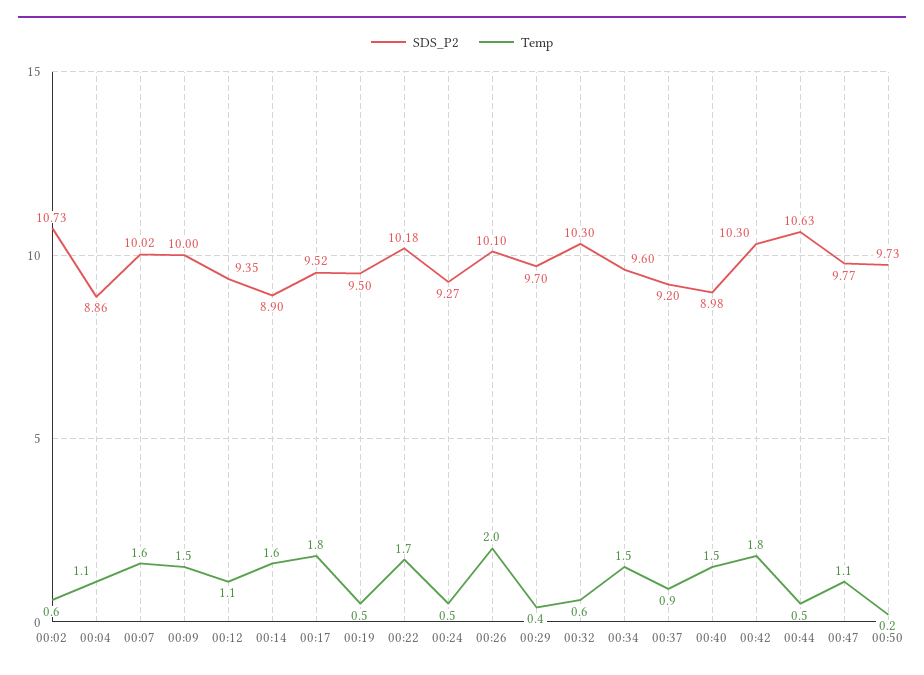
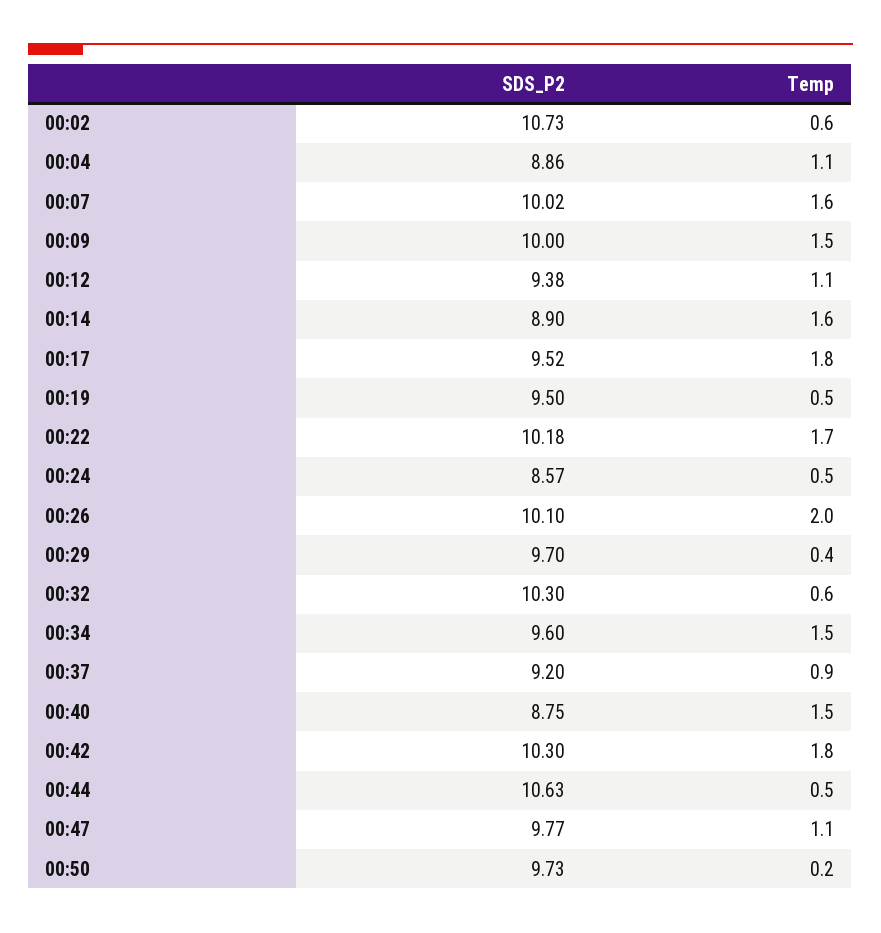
  {
    "SDS_P2": {
      "00:02": 10.73,
      "00:04": 8.86,
      "00:07": 10.02,
      "00:09": 10,
-     "00:12": 9.35,
+     "00:12": 9.38,
      "00:14": 8.9,
      "00:17": 9.52,
      "00:19": 9.5,
      "00:22": 10.18,
-     "00:24": 9.27,
+     "00:24": 8.57,
      "00:26": 10.1,
      "00:29": 9.7,
      "00:32": 10.3,
      "00:34": 9.6,
      "00:37": 9.2,
-     "00:40": 8.98,
+     "00:40": 8.75,
      "00:42": 10.3,
      "00:44": 10.63,
      "00:47": 9.77,
      "00:50": 9.73
    },
    "Temp": {
      "00:02": 0.6,
      "00:04": 1.1,
      "00:07": 1.6,
      "00:09": 1.5,
      "00:12": 1.1,
      "00:14": 1.6,
      "00:17": 1.8,
      "00:19": 0.5,
      "00:22": 1.7,
      "00:24": 0.5,
      "00:26": 2,
      "00:29": 0.4,
      "00:32": 0.6,
      "00:34": 1.5,
      "00:37": 0.9,
      "00:40": 1.5,
      "00:42": 1.8,
      "00:44": 0.5,
      "00:47": 1.1,
      "00:50": 0.2
    }
  }

